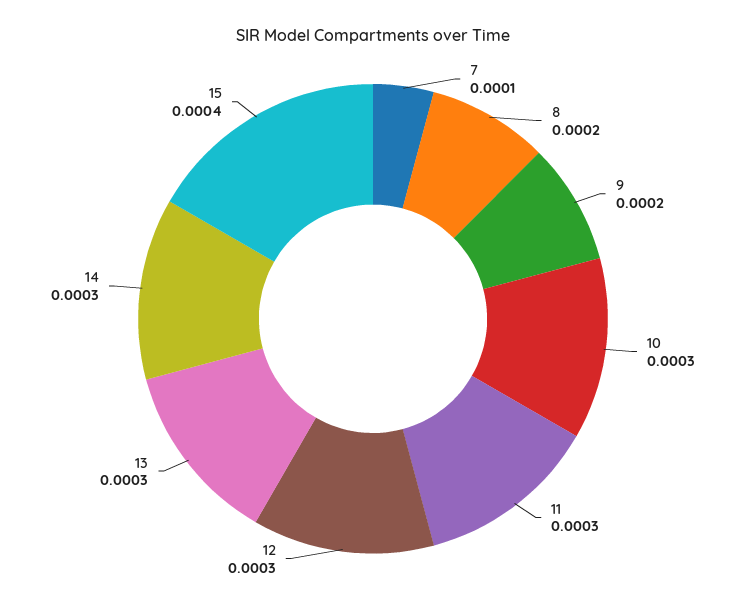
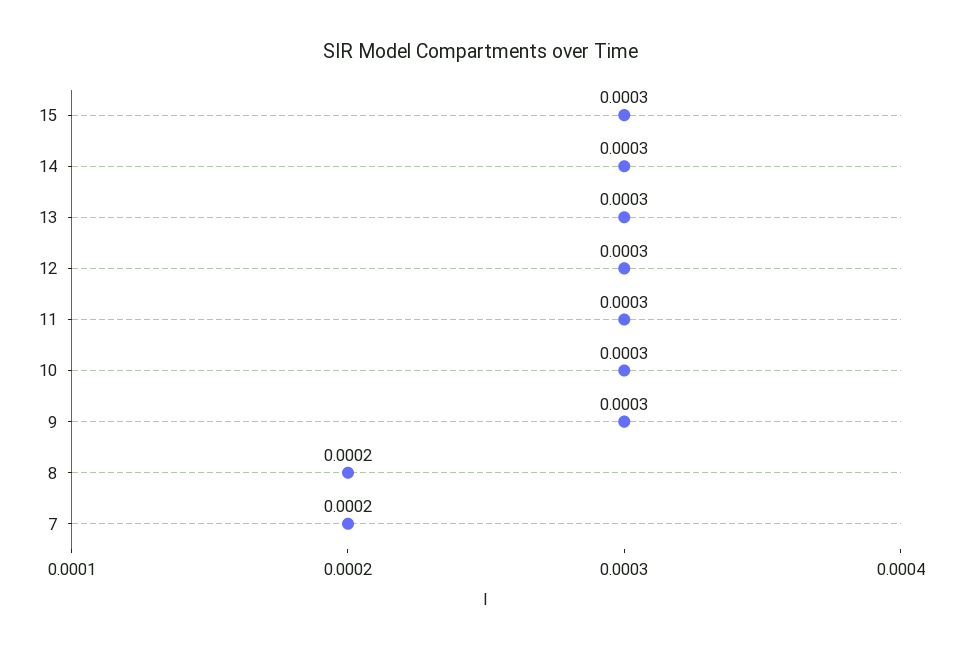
  {
-   "7": 0.0001,
+   "7": 0.0002,
    "8": 0.0002,
-   "9": 0.0002,
+   "9": 0.0003,
    "10": 0.0003,
    "11": 0.0003,
    "12": 0.0003,
    "13": 0.0003,
    "14": 0.0003,
-   "15": 0.0004
+   "15": 0.0003
  }

